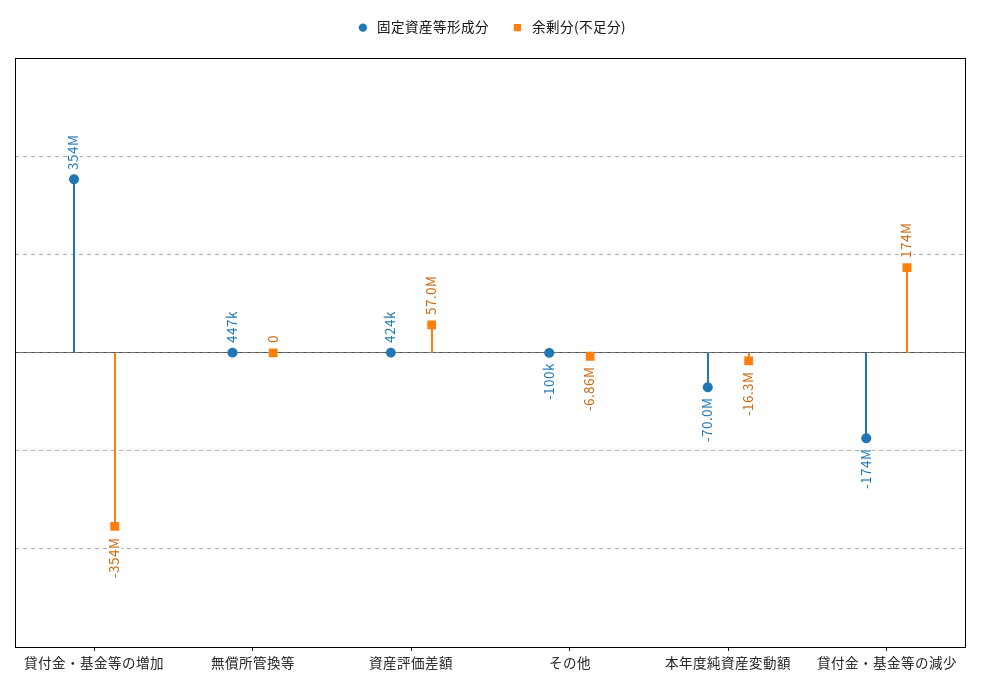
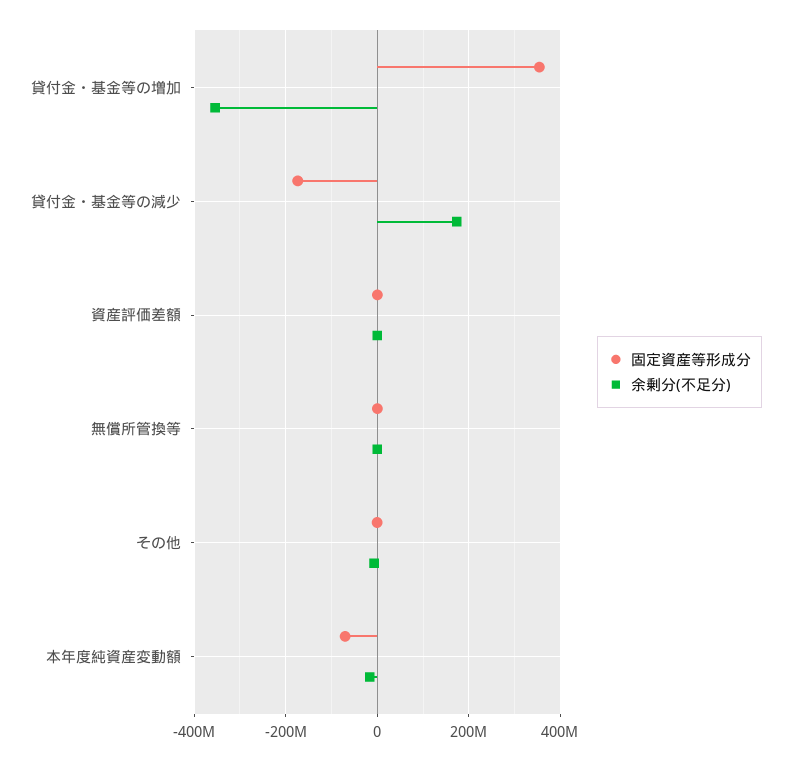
  {
    "固定資産等形成分": {
      "貸付金・基金等の増加": 354000000,
      "無償所管換等": 447000,
      "資産評価差額": 424000,
      "その他": -100000,
      "本年度純資産変動額": -70000000,
      "貸付金・基金等の減少": -174000000
    },
    "余剰分(不足分)": {
      "貸付金・基金等の増加": -354000000,
      "無償所管換等": 0,
-     "資産評価差額": 57000000,
+     "資産評価差額": 0,
      "その他": -6860000,
      "本年度純資産変動額": -16300000,
      "貸付金・基金等の減少": 174000000
    }
  }

